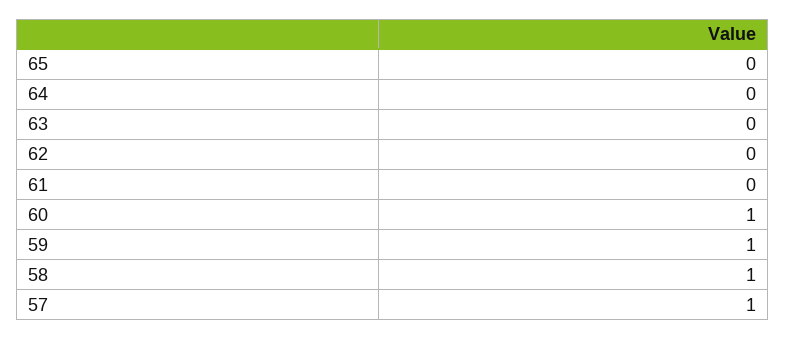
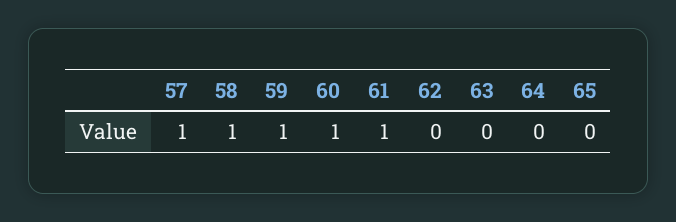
  {
    "65": 0,
    "64": 0,
    "63": 0,
    "62": 0,
-   "61": 0,
+   "61": 1,
    "60": 1,
    "59": 1,
    "58": 1,
    "57": 1
  }

